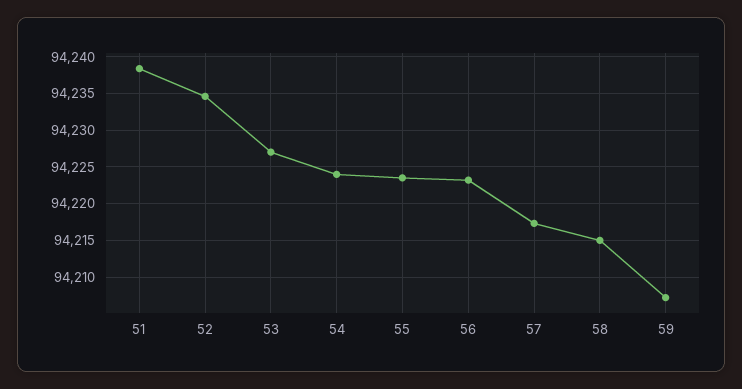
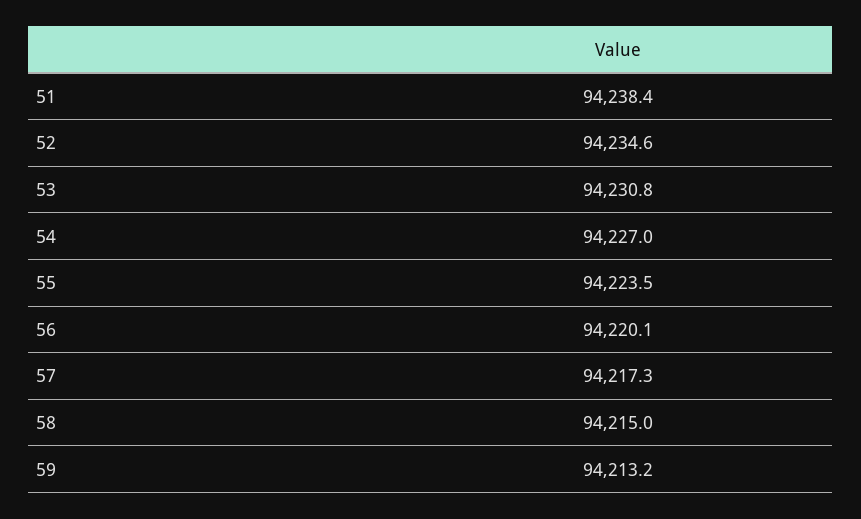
  {
    "51": 94238.4,
    "52": 94234.6,
-   "53": 94227,
+   "53": 94230.8,
-   "54": 94224,
+   "54": 94227,
    "55": 94223.5,
-   "56": 94223,
+   "56": 94220.1,
    "57": 94217.3,
    "58": 94215,
-   "59": 94207
+   "59": 94213.2
  }

